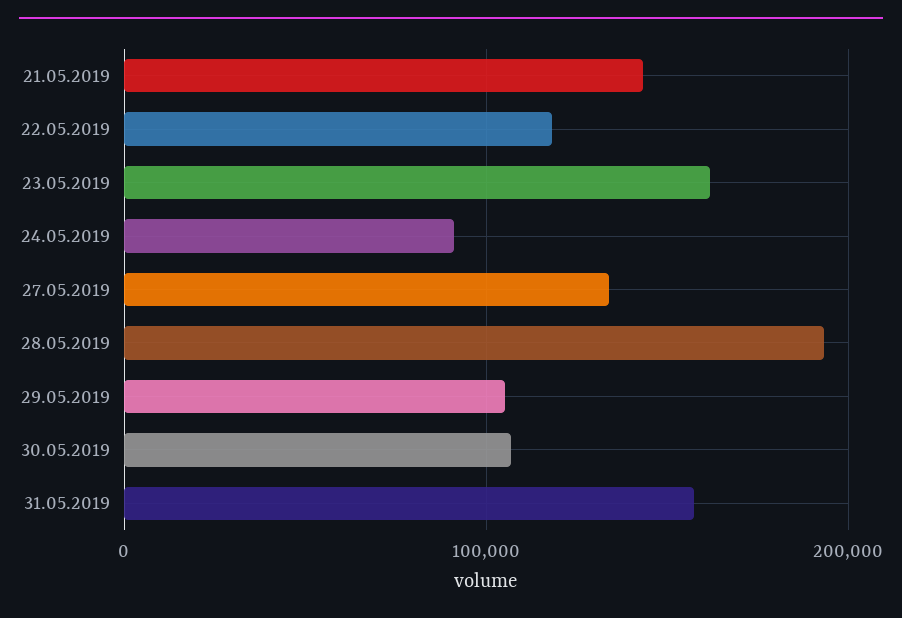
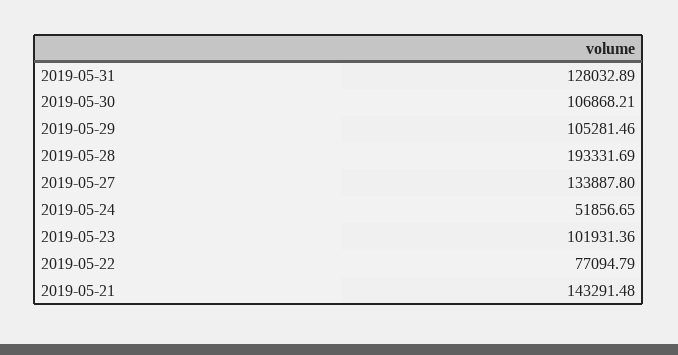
  {
    "21.05.2019": 143291.48,
-   "22.05.2019": 120000,
+   "22.05.2019": 77094.79,
-   "23.05.2019": 160000,
+   "23.05.2019": 101931.36,
-   "24.05.2019": 90000,
+   "24.05.2019": 51856.65,
    "27.05.2019": 133887.8,
    "28.05.2019": 193331.69,
    "29.05.2019": 105281.46,
    "30.05.2019": 106868.21,
-   "31.05.2019": 160000
+   "31.05.2019": 128032.89
  }

